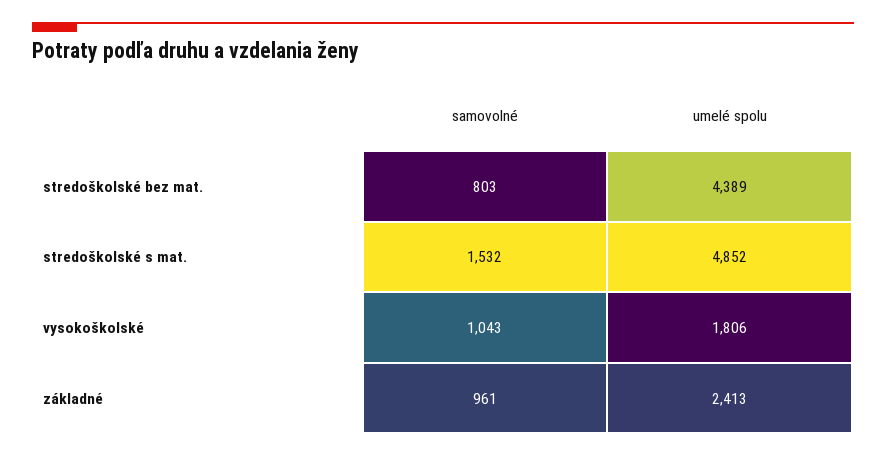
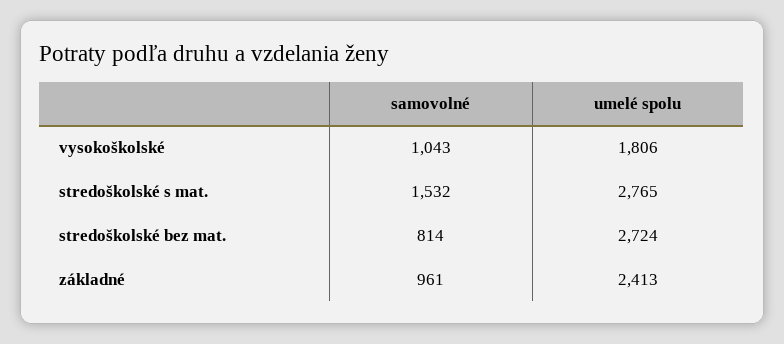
  {
    "samovolné": {
-     "stredoškolské bez mat.": 803,
+     "stredoškolské bez mat.": 814,
      "stredoškolské s mat.": 1532,
      "vysokoškolské": 1043,
      "základné": 961
    },
    "umelé spolu": {
-     "stredoškolské bez mat.": 4389,
+     "stredoškolské bez mat.": 2724,
-     "stredoškolské s mat.": 4852,
+     "stredoškolské s mat.": 2765,
      "vysokoškolské": 1806,
      "základné": 2413
    }
  }

